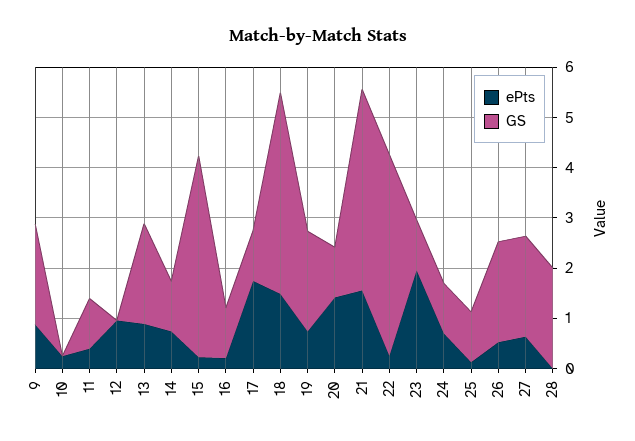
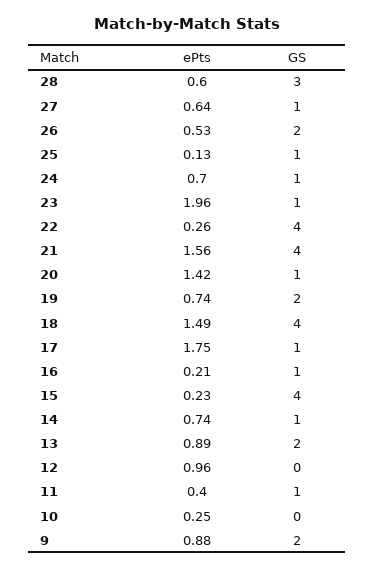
  {
    "ePts": {
      "9": 0.88,
      "10": 0.25,
      "11": 0.4,
      "12": 0.96,
      "13": 0.89,
      "14": 0.74,
      "15": 0.23,
      "16": 0.21,
      "17": 1.75,
      "18": 1.49,
      "19": 0.74,
      "20": 1.42,
      "21": 1.56,
      "22": 0.26,
      "23": 1.96,
      "24": 0.7,
      "25": 0.13,
      "26": 0.53,
      "27": 0.64,
-     "28": 0
+     "28": 0.6
    },
    "GS": {
      "9": 2,
      "10": 0,
      "11": 1,
      "12": 0,
      "13": 2,
      "14": 1,
      "15": 4,
      "16": 1,
      "17": 1,
      "18": 4,
      "19": 2,
      "20": 1,
      "21": 4,
      "22": 4,
      "23": 1,
      "24": 1,
      "25": 1,
      "26": 2,
-     "27": 2,
+     "27": 1,
-     "28": 2
+     "28": 3
    }
  }

